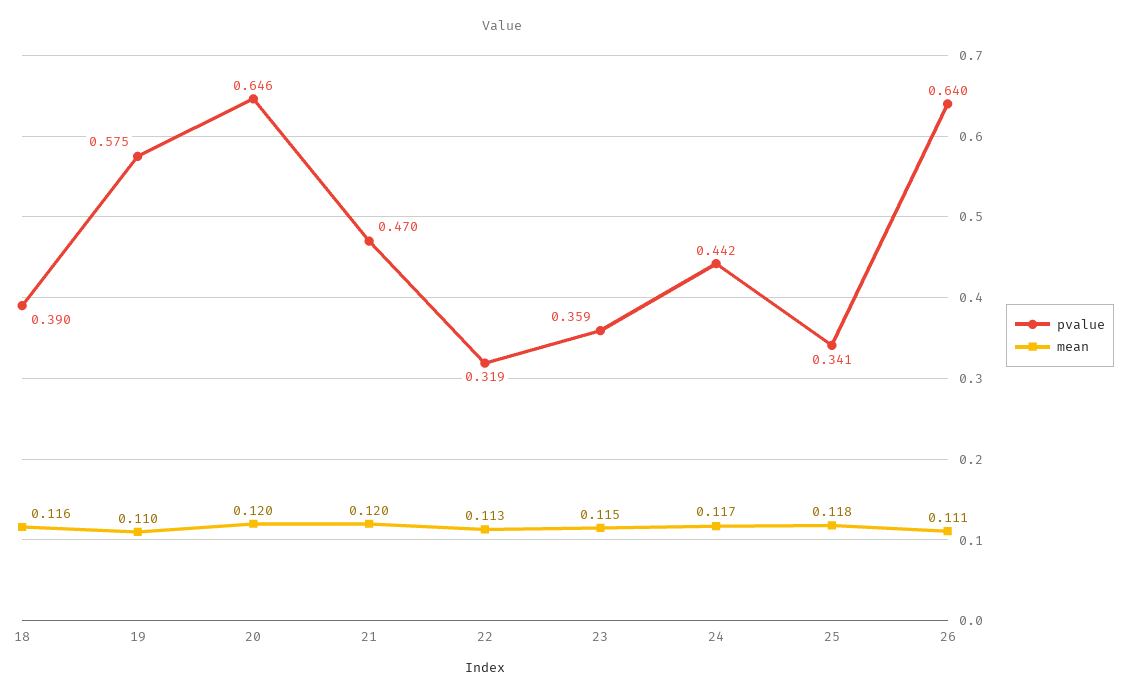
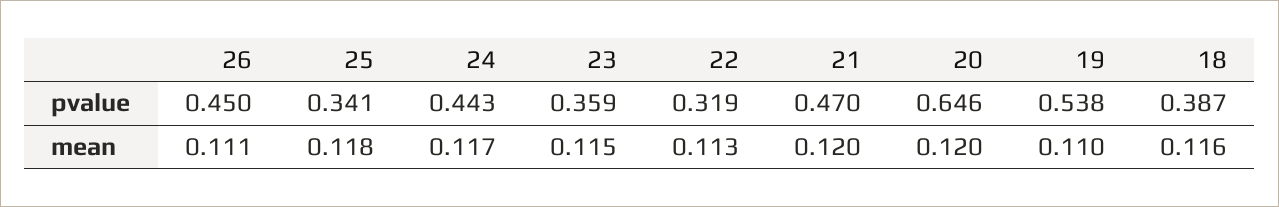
  {
    "pvalue": {
-     "18": 0.39,
+     "18": 0.387,
-     "19": 0.575,
+     "19": 0.538,
      "20": 0.646,
      "21": 0.47,
      "22": 0.319,
      "23": 0.359,
-     "24": 0.442,
+     "24": 0.443,
      "25": 0.341,
-     "26": 0.64
+     "26": 0.45
    },
    "mean": {
      "18": 0.116,
      "19": 0.11,
      "20": 0.12,
      "21": 0.12,
      "22": 0.113,
      "23": 0.115,
      "24": 0.117,
      "25": 0.118,
      "26": 0.111
    }
  }

